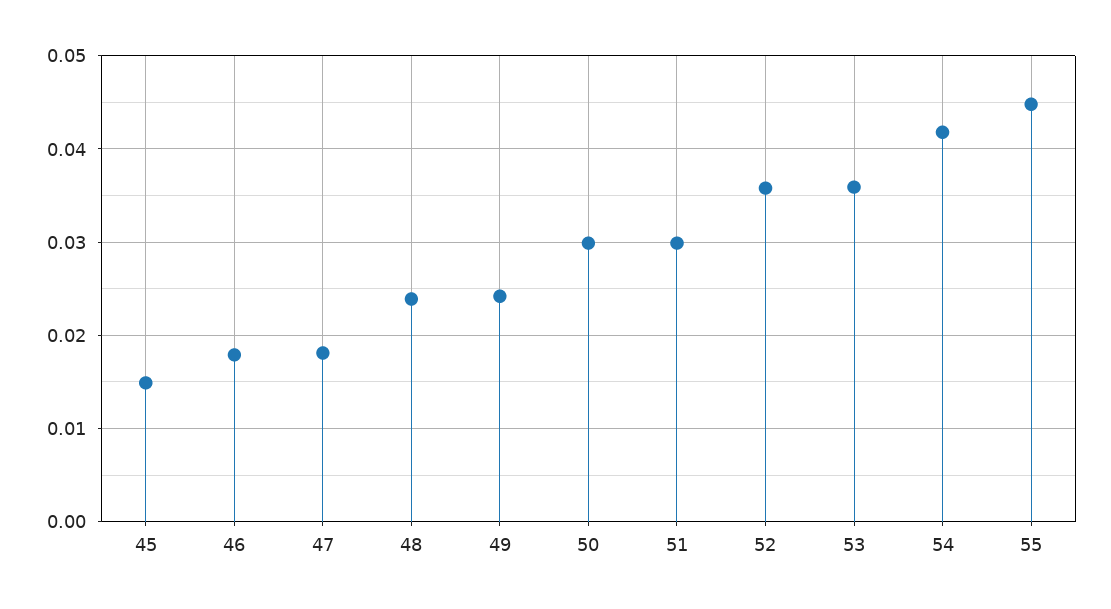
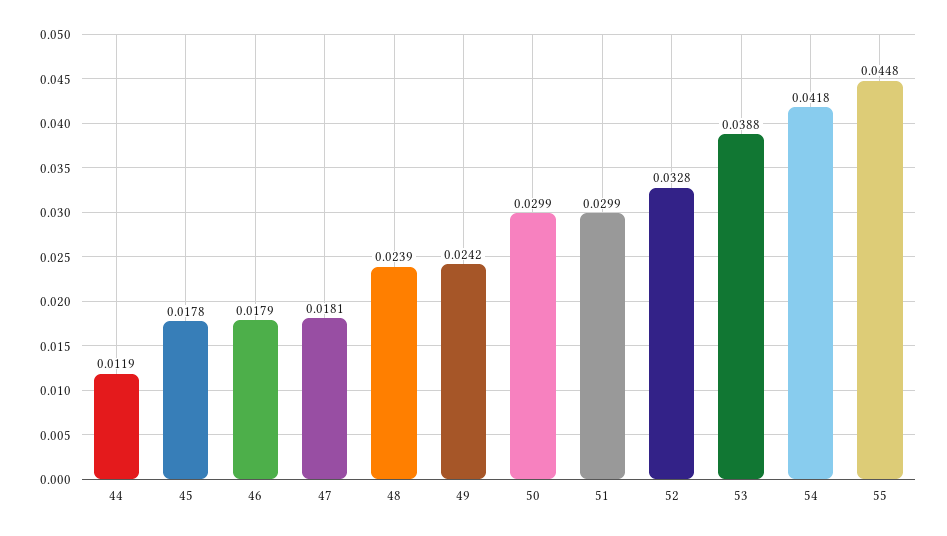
  {
-   "45": 0.015,
+   "45": 0.0178,
    "46": 0.0179,
    "47": 0.0181,
    "48": 0.0239,
    "49": 0.0242,
    "50": 0.0299,
    "51": 0.0299,
-   "52": 0.036,
+   "52": 0.0328,
-   "53": 0.036,
+   "53": 0.0388,
    "54": 0.0418,
-   "55": 0.0448
+   "55": 0.0448,
+   "44": 0.0119
  }

